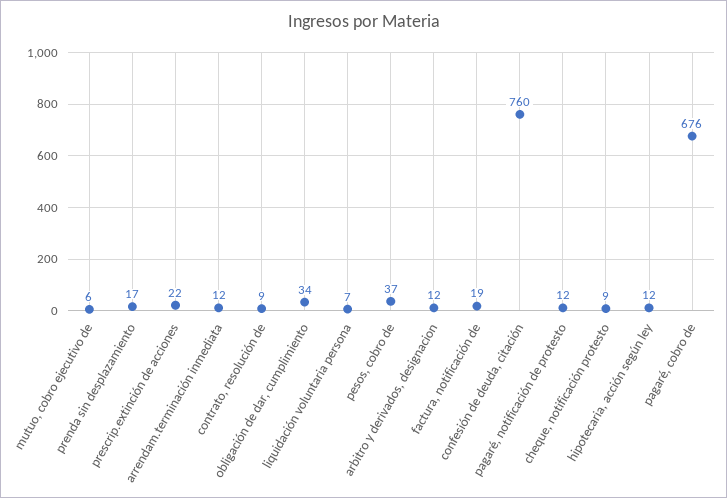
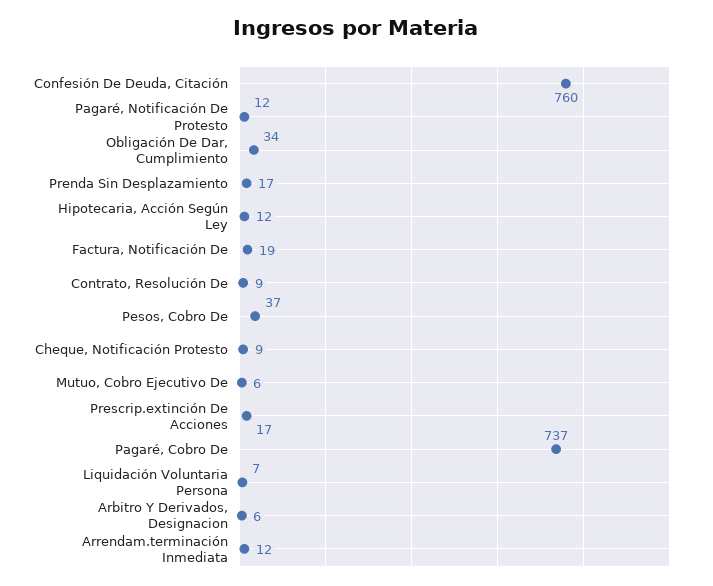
  {
    "mutuo, cobro ejecutivo de": 6,
    "prenda sin desplazamiento": 17,
-   "prescrip.extinción de acciones": 22,
+   "prescrip.extinción de acciones": 17,
    "arrendam.terminación inmediata": 12,
    "contrato, resolución de": 9,
    "obligación de dar, cumplimiento": 34,
    "liquidación voluntaria persona": 7,
    "pesos, cobro de": 37,
-   "arbitro y derivados, designacion": 12,
+   "arbitro y derivados, designacion": 6,
    "factura, notificación de": 19,
    "confesión de deuda, citación": 760,
    "pagaré, notificación de protesto": 12,
    "cheque, notificación protesto": 9,
    "hipotecaria, acción según ley": 12,
-   "pagaré, cobro de": 676
+   "pagaré, cobro de": 737
  }

